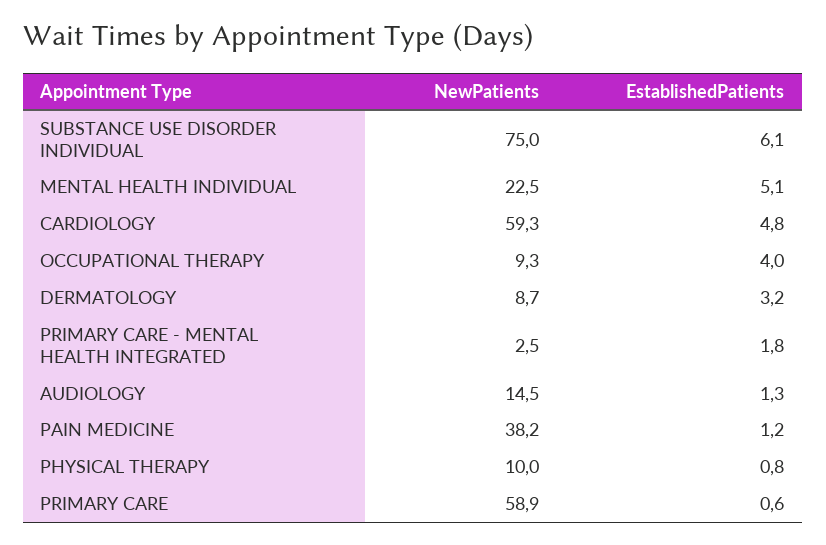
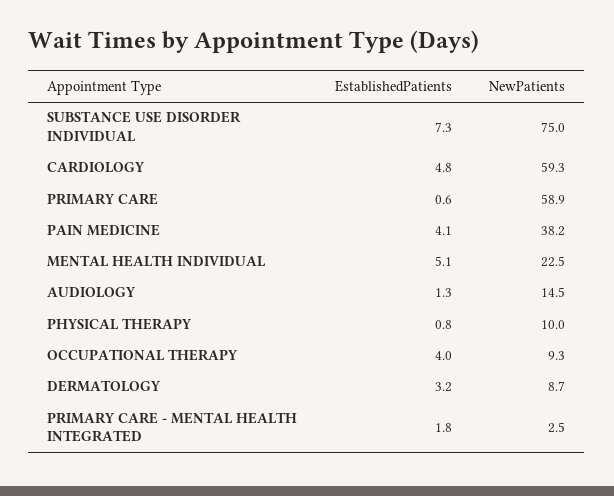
  {
    "NewPatients": {
      "SUBSTANCE USE DISORDER INDIVIDUAL": 75,
      "MENTAL HEALTH INDIVIDUAL": 22.5,
      "CARDIOLOGY": 59.3,
      "OCCUPATIONAL THERAPY": 9.3,
      "DERMATOLOGY": 8.7,
      "PRIMARY CARE - MENTAL HEALTH INTEGRATED": 2.5,
      "AUDIOLOGY": 14.5,
      "PAIN MEDICINE": 38.2,
      "PHYSICAL THERAPY": 10,
      "PRIMARY CARE": 58.9
    },
    "EstablishedPatients": {
-     "SUBSTANCE USE DISORDER INDIVIDUAL": 6.1,
+     "SUBSTANCE USE DISORDER INDIVIDUAL": 7.3,
      "MENTAL HEALTH INDIVIDUAL": 5.1,
      "CARDIOLOGY": 4.8,
      "OCCUPATIONAL THERAPY": 4,
      "DERMATOLOGY": 3.2,
      "PRIMARY CARE - MENTAL HEALTH INTEGRATED": 1.8,
      "AUDIOLOGY": 1.3,
-     "PAIN MEDICINE": 1.2,
+     "PAIN MEDICINE": 4.1,
      "PHYSICAL THERAPY": 0.8,
      "PRIMARY CARE": 0.6
    }
  }

